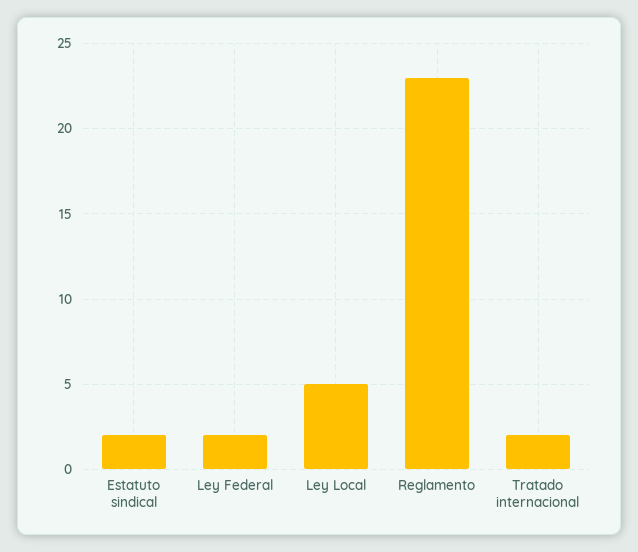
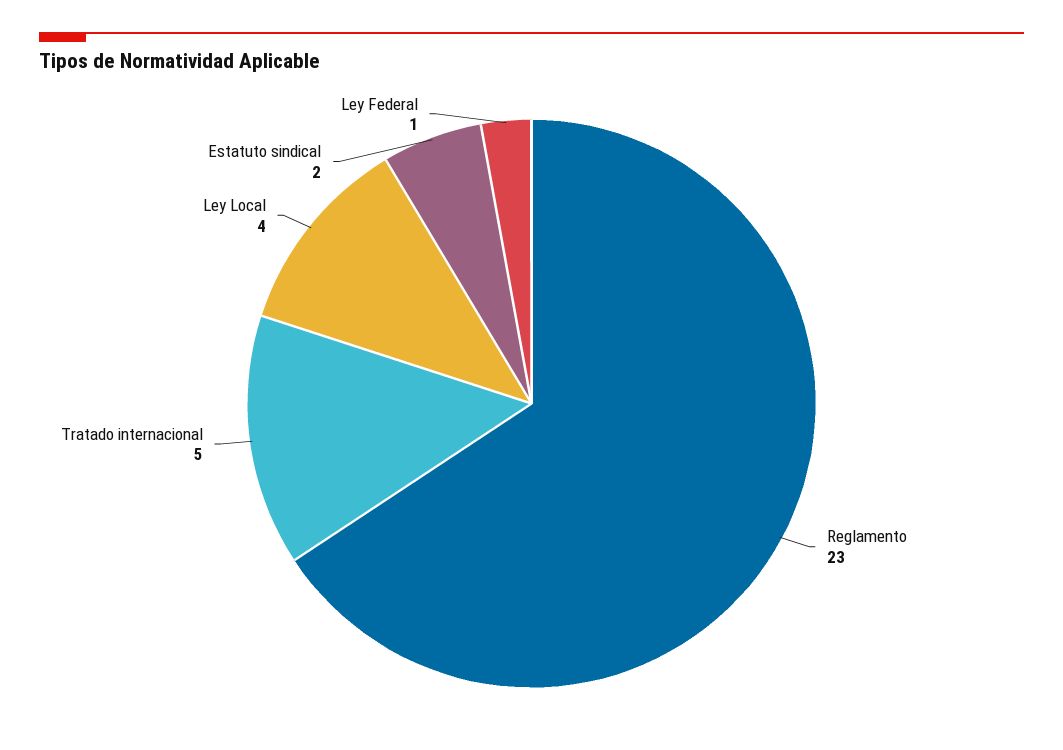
  {
    "Estatuto sindical": 2,
-   "Ley Federal": 2,
+   "Ley Federal": 1,
-   "Ley Local": 5,
+   "Ley Local": 4,
    "Reglamento": 23,
-   "Tratado internacional": 2
+   "Tratado internacional": 5
  }

